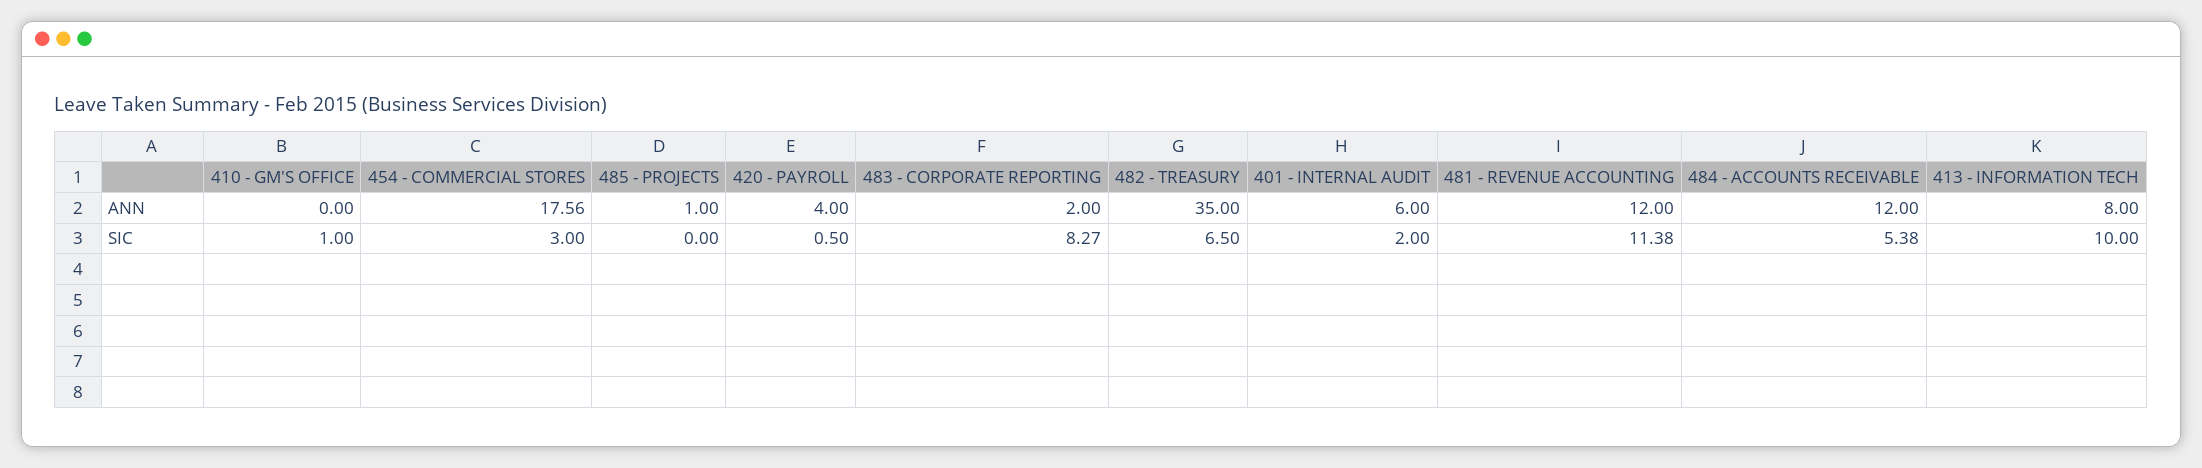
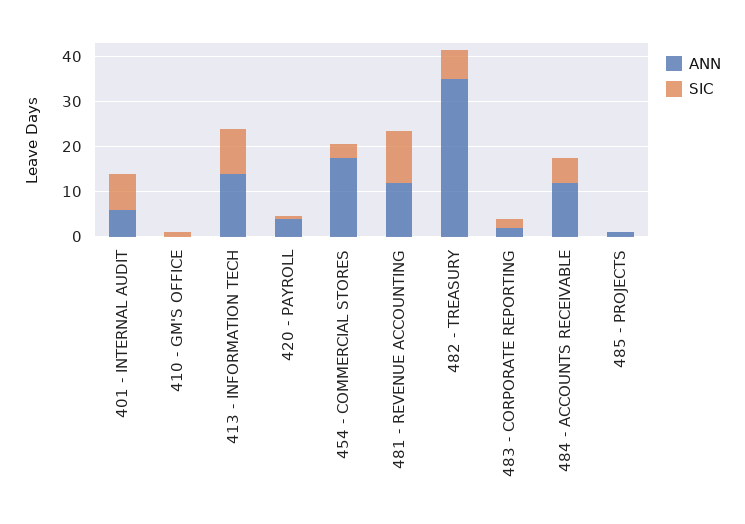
  {
    "ANN": {
      "410 - GM'S OFFICE": 0,
      "454 - COMMERCIAL STORES": 17.56,
      "485 - PROJECTS": 1,
      "420 - PAYROLL": 4,
      "483 - CORPORATE REPORTING": 2,
      "482 - TREASURY": 35,
      "401 - INTERNAL AUDIT": 6,
      "481 - REVENUE ACCOUNTING": 12,
      "484 - ACCOUNTS RECEIVABLE": 12,
-     "413 - INFORMATION TECH": 8
+     "413 - INFORMATION TECH": 14
    },
    "SIC": {
      "410 - GM'S OFFICE": 1,
      "454 - COMMERCIAL STORES": 3,
      "485 - PROJECTS": 0,
      "420 - PAYROLL": 0.5,
-     "483 - CORPORATE REPORTING": 8.27,
+     "483 - CORPORATE REPORTING": 2,
      "482 - TREASURY": 6.5,
-     "401 - INTERNAL AUDIT": 2,
+     "401 - INTERNAL AUDIT": 8,
      "481 - REVENUE ACCOUNTING": 11.38,
      "484 - ACCOUNTS RECEIVABLE": 5.38,
      "413 - INFORMATION TECH": 10
    }
  }

